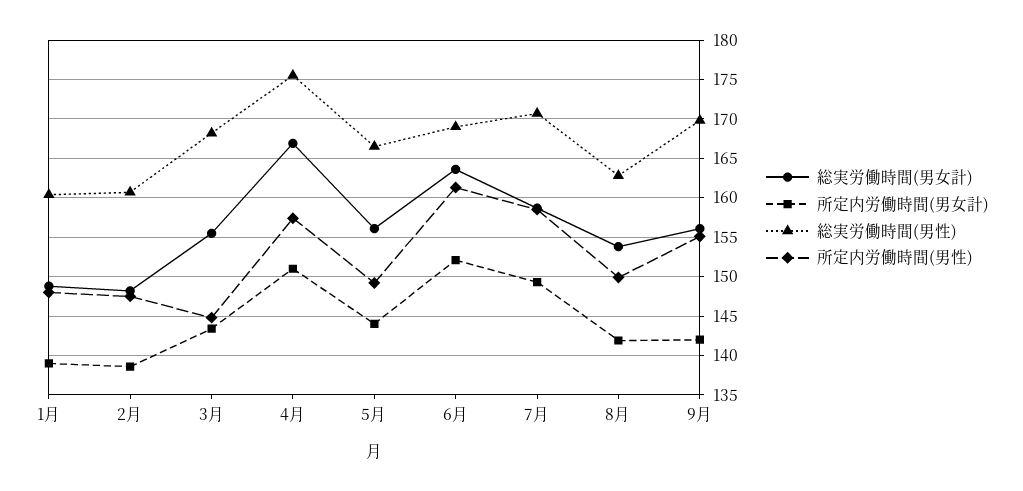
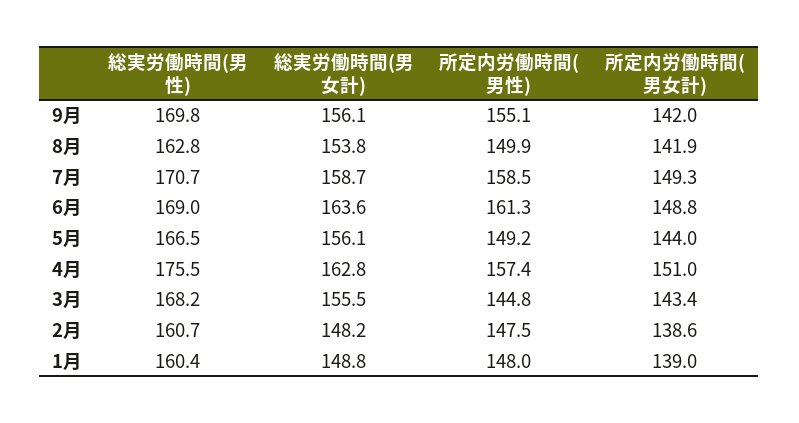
  {
    "総実労働時間(男女計)": {
      "1月": 148.8,
      "2月": 148.2,
      "3月": 155.5,
-     "4月": 167,
+     "4月": 162.8,
      "5月": 156.1,
      "6月": 163.6,
      "7月": 158.7,
      "8月": 153.8,
      "9月": 156.1
    },
    "所定内労働時間(男女計)": {
      "1月": 139,
      "2月": 138.6,
      "3月": 143.4,
      "4月": 151,
      "5月": 144,
-     "6月": 152,
+     "6月": 148.8,
      "7月": 149.3,
      "8月": 141.9,
      "9月": 142
    },
    "総実労働時間(男性)": {
      "1月": 160.4,
      "2月": 160.7,
      "3月": 168.2,
      "4月": 175.5,
      "5月": 166.5,
      "6月": 169,
      "7月": 170.7,
      "8月": 162.8,
      "9月": 169.8
    },
    "所定内労働時間(男性)": {
      "1月": 148,
      "2月": 147.5,
      "3月": 144.8,
      "4月": 157.4,
      "5月": 149.2,
      "6月": 161.3,
      "7月": 158.5,
      "8月": 149.9,
      "9月": 155.1
    }
  }

